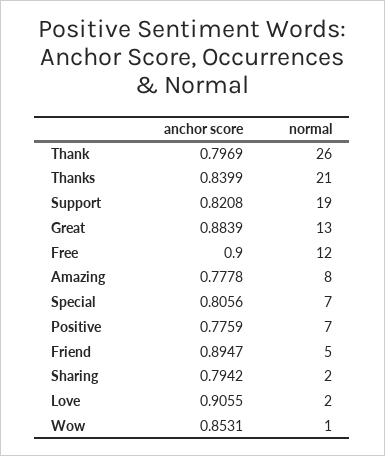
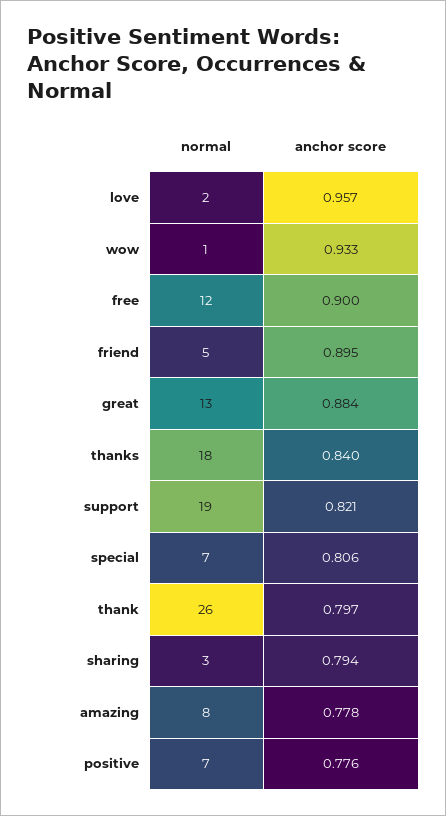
  {
    "anchor score": {
      "Thank": 0.7969,
      "Thanks": 0.8399,
      "Support": 0.8208,
      "Great": 0.8839,
      "Free": 0.9,
      "Amazing": 0.7778,
      "Special": 0.8056,
      "Positive": 0.7759,
      "Friend": 0.8947,
      "Sharing": 0.7942,
-     "Love": 0.9055,
+     "Love": 0.957,
-     "Wow": 0.8531
+     "Wow": 0.933
    },
    "normal": {
      "Thank": 26,
-     "Thanks": 21,
+     "Thanks": 18,
      "Support": 19,
      "Great": 13,
      "Free": 12,
      "Amazing": 8,
      "Special": 7,
      "Positive": 7,
      "Friend": 5,
-     "Sharing": 2,
+     "Sharing": 3,
      "Love": 2,
      "Wow": 1
    }
  }

